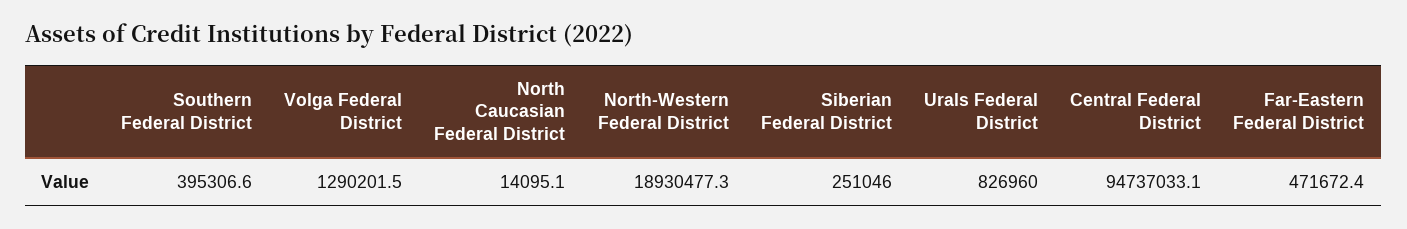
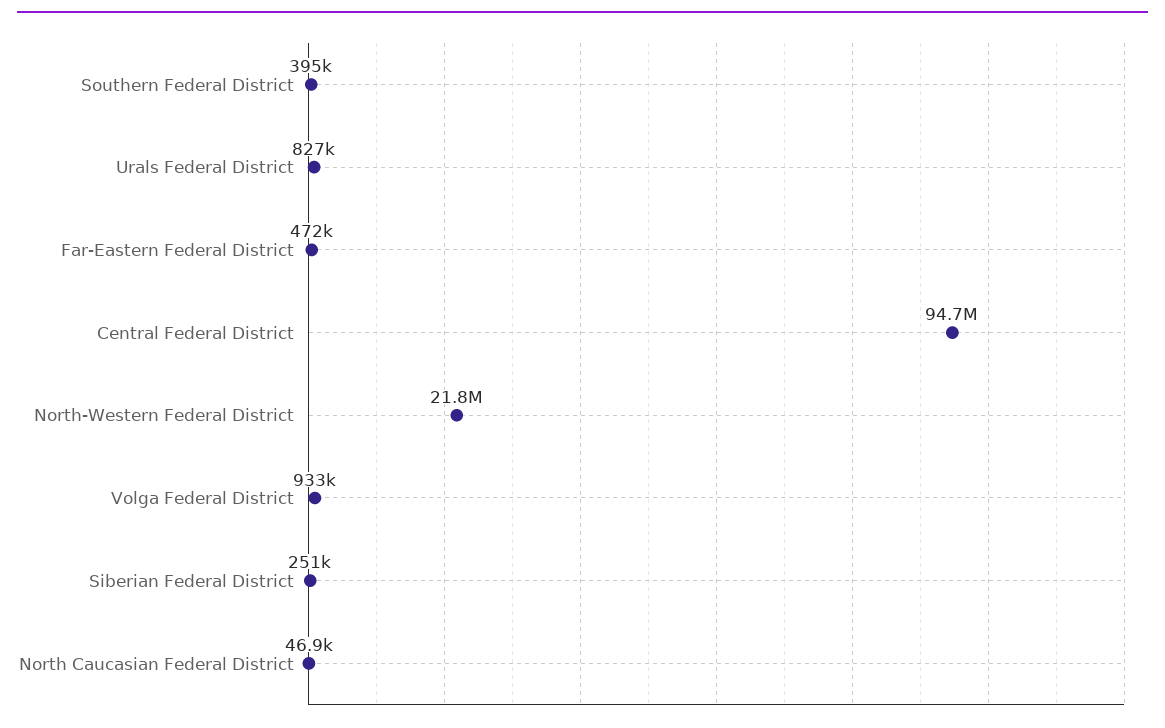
  {
    "Southern Federal District": 395306.6,
-   "Volga Federal District": 1290201.5,
+   "Volga Federal District": 933000,
-   "North Caucasian Federal District": 14095.1,
+   "North Caucasian Federal District": 46900,
-   "North-Western Federal District": 18930477.3,
+   "North-Western Federal District": 21800000,
    "Siberian Federal District": 251046,
    "Urals Federal District": 826960,
    "Central Federal District": 94737033.1,
    "Far-Eastern Federal District": 471672.4
  }

